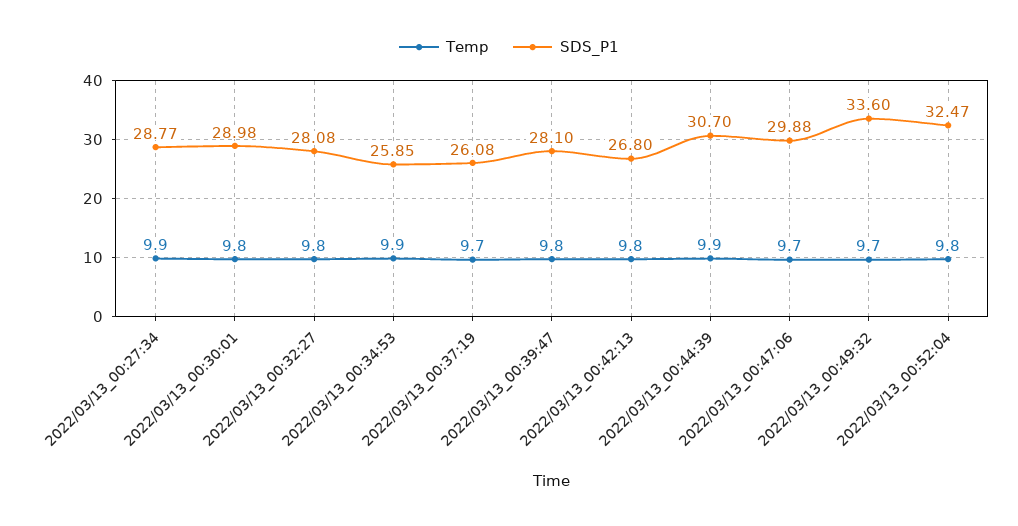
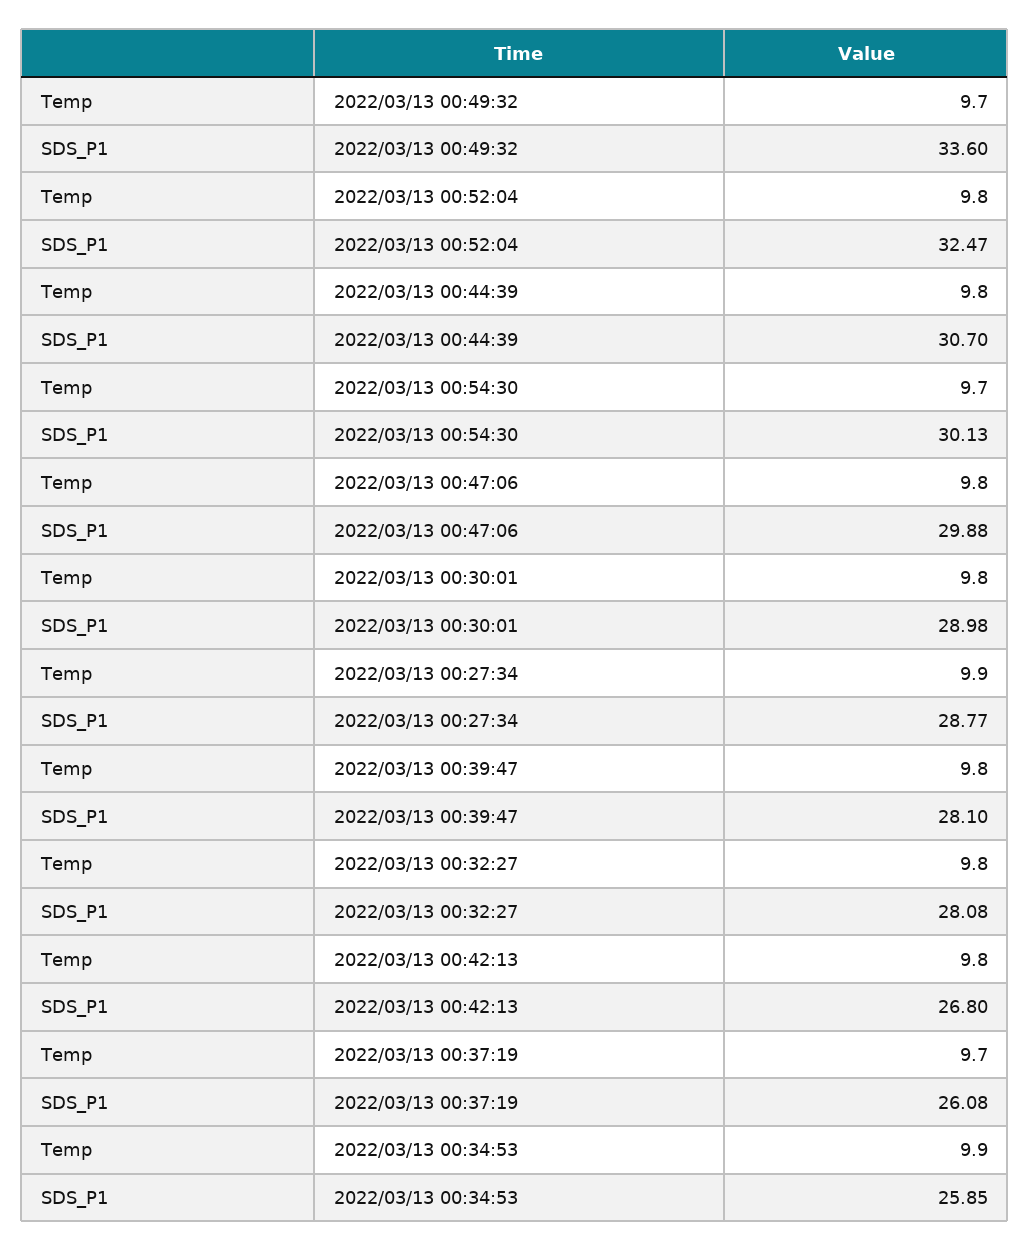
  {
    "Temp": {
      "2022/03/13_00:27:34": 9.9,
      "2022/03/13_00:30:01": 9.8,
      "2022/03/13_00:32:27": 9.8,
      "2022/03/13_00:34:53": 9.9,
      "2022/03/13_00:37:19": 9.7,
      "2022/03/13_00:39:47": 9.8,
      "2022/03/13_00:42:13": 9.8,
-     "2022/03/13_00:44:39": 9.9,
+     "2022/03/13_00:44:39": 9.8,
-     "2022/03/13_00:47:06": 9.7,
+     "2022/03/13_00:47:06": 9.8,
      "2022/03/13_00:49:32": 9.7,
-     "2022/03/13_00:52:04": 9.8
+     "2022/03/13_00:52:04": 9.8,
+     "2022/03/13 00:54:30": 9.7
    },
    "SDS_P1": {
      "2022/03/13_00:27:34": 28.77,
      "2022/03/13_00:30:01": 28.98,
      "2022/03/13_00:32:27": 28.08,
      "2022/03/13_00:34:53": 25.85,
      "2022/03/13_00:37:19": 26.08,
      "2022/03/13_00:39:47": 28.1,
      "2022/03/13_00:42:13": 26.8,
      "2022/03/13_00:44:39": 30.7,
      "2022/03/13_00:47:06": 29.88,
      "2022/03/13_00:49:32": 33.6,
-     "2022/03/13_00:52:04": 32.47
+     "2022/03/13_00:52:04": 32.47,
+     "2022/03/13 00:54:30": 30.13
    }
  }

